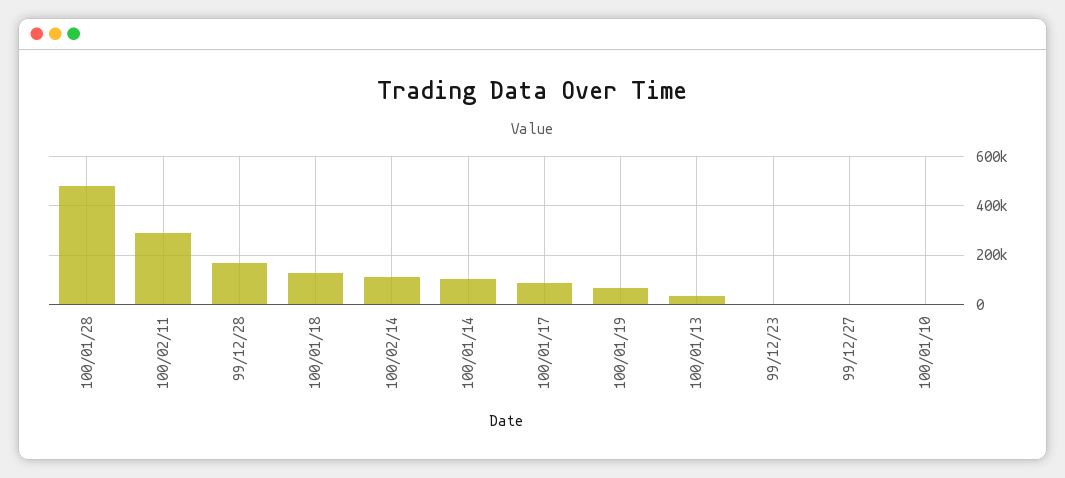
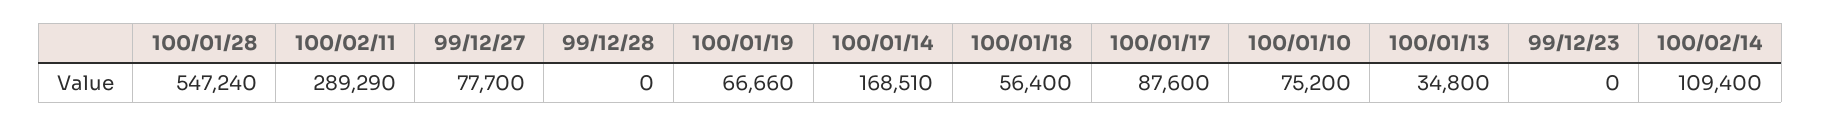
  {
-   "100/01/28": 475000,
+   "100/01/28": 547240,
    "100/02/11": 289290,
-   "99/12/28": 175000,
+   "99/12/28": 0,
-   "100/01/18": 125000,
+   "100/01/18": 56400,
    "100/02/14": 109400,
-   "100/01/14": 100000,
+   "100/01/14": 168510,
    "100/01/17": 87600,
    "100/01/19": 66660,
    "100/01/13": 34800,
    "99/12/23": 0,
-   "99/12/27": 0,
+   "99/12/27": 77700,
-   "100/01/10": 0
+   "100/01/10": 75200
  }

